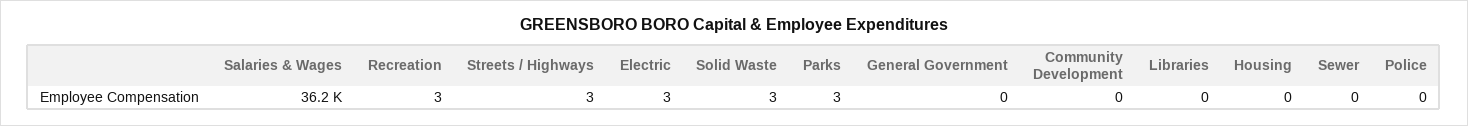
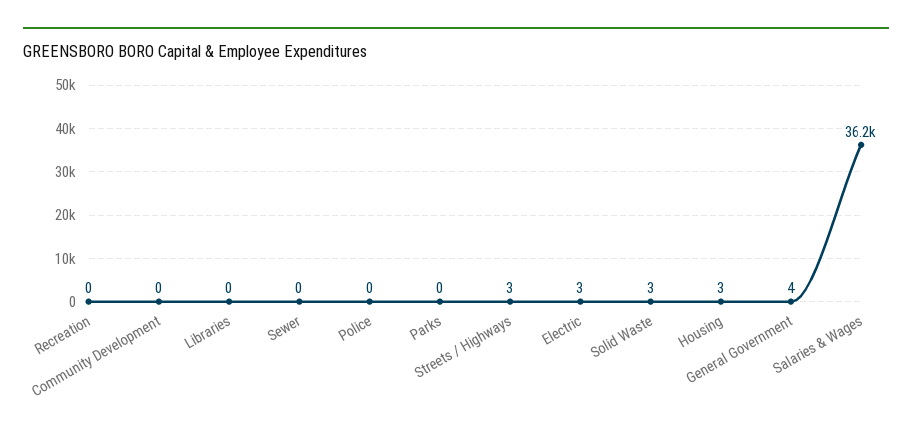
  {
    "Salaries & Wages": 36200,
-   "Recreation": 3,
+   "Recreation": 0,
    "Streets / Highways": 3,
    "Electric": 3,
    "Solid Waste": 3,
-   "Parks": 3,
+   "Parks": 0,
-   "General Government": 0,
+   "General Government": 4,
    "Community Development": 0,
    "Libraries": 0,
-   "Housing": 0,
+   "Housing": 3,
    "Sewer": 0,
    "Police": 0
  }

